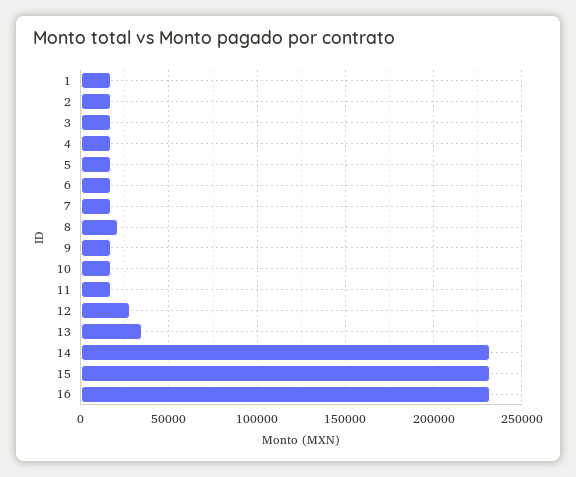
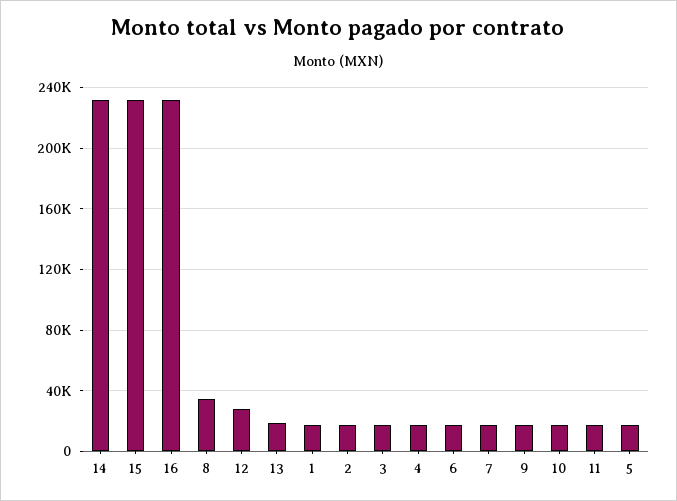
  {
    "1": 15000,
    "2": 15000,
    "3": 15000,
    "4": 15000,
    "5": 15000,
    "6": 15000,
    "7": 15000,
-   "8": 20000,
+   "8": 35000,
    "9": 15000,
    "10": 15000,
    "11": 15000,
    "12": 30000,
-   "13": 35000,
+   "13": 20000,
    "14": 230000,
    "15": 230000,
    "16": 230000
  }

